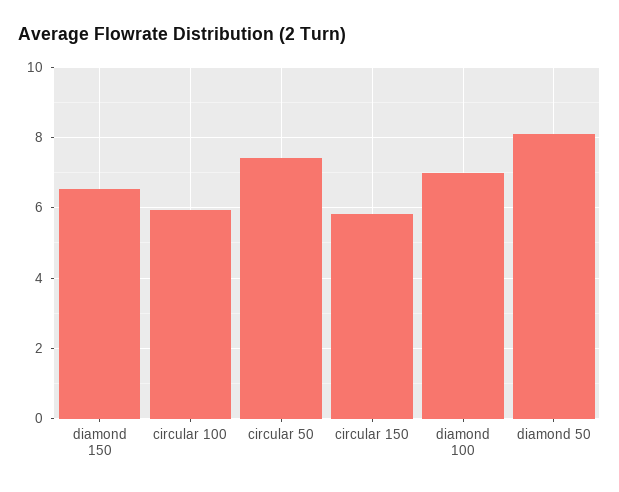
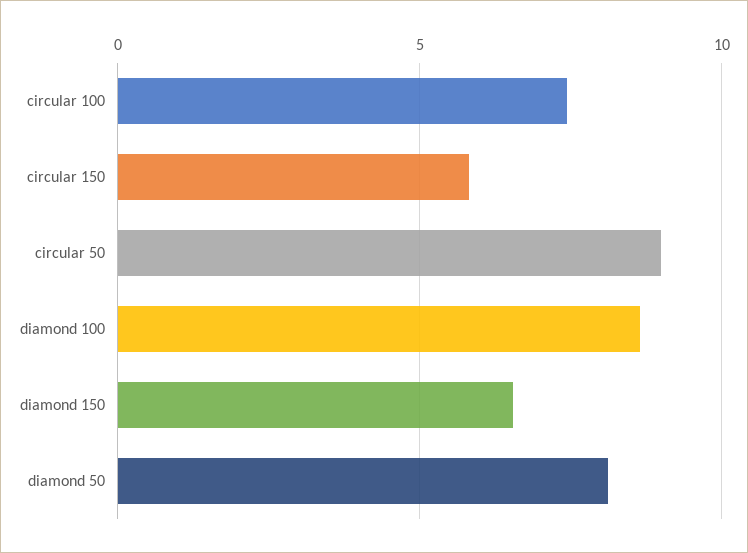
  {
    "diamond 150": 6.6,
-   "circular 100": 6,
+   "circular 100": 7.5,
-   "circular 50": 7.4,
+   "circular 50": 9,
    "circular 150": 5.8,
-   "diamond 100": 7,
+   "diamond 100": 8.5,
    "diamond 50": 8.2
  }

